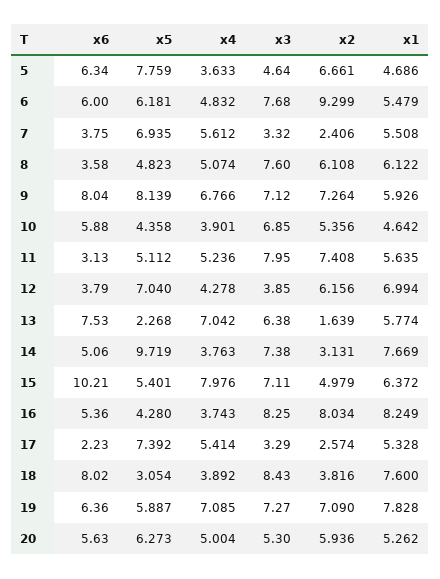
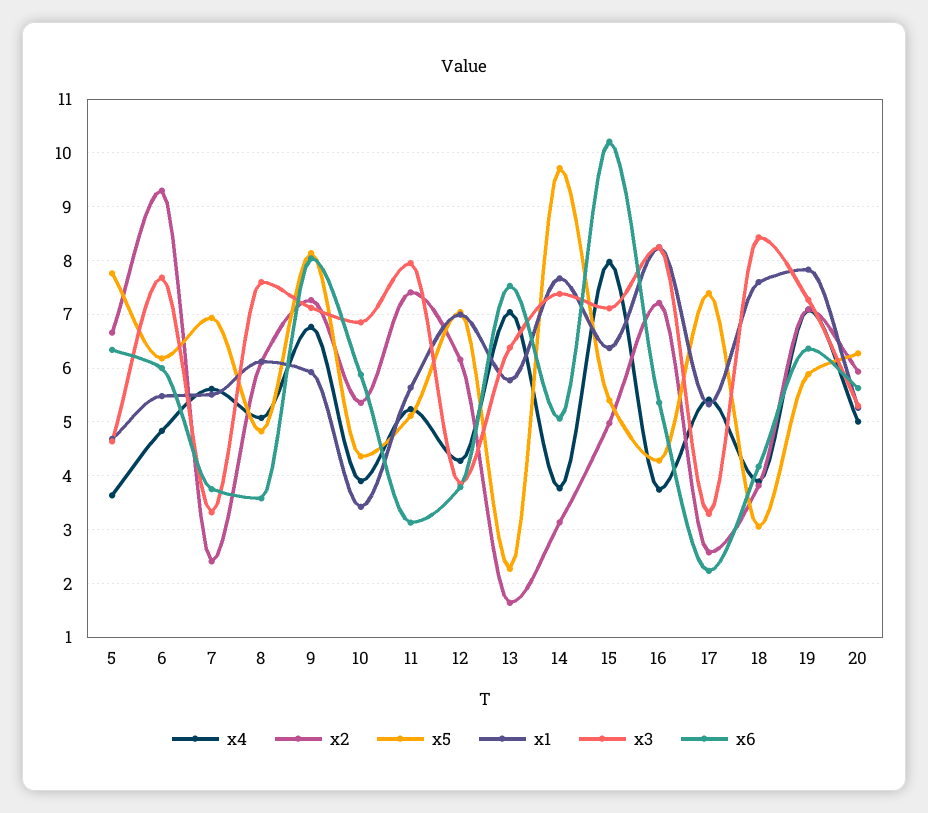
  {
    "x6": {
      "5": 6.34,
      "6": 6,
      "7": 3.75,
      "8": 3.58,
      "9": 8.04,
      "10": 5.88,
      "11": 3.13,
      "12": 3.79,
      "13": 7.53,
      "14": 5.06,
      "15": 10.21,
      "16": 5.36,
      "17": 2.23,
-     "18": 8.02,
+     "18": 4.2,
      "19": 6.36,
      "20": 5.63
    },
    "x5": {
      "5": 7.759,
      "6": 6.181,
      "7": 6.935,
      "8": 4.823,
      "9": 8.139,
      "10": 4.358,
      "11": 5.112,
      "12": 7.04,
      "13": 2.268,
      "14": 9.719,
      "15": 5.401,
      "16": 4.28,
      "17": 7.392,
      "18": 3.054,
      "19": 5.887,
      "20": 6.273
    },
    "x4": {
      "5": 3.633,
      "6": 4.832,
      "7": 5.612,
      "8": 5.074,
      "9": 6.766,
      "10": 3.901,
      "11": 5.236,
      "12": 4.278,
      "13": 7.042,
      "14": 3.763,
      "15": 7.976,
      "16": 3.743,
      "17": 5.414,
      "18": 3.892,
      "19": 7.085,
      "20": 5.004
    },
    "x3": {
      "5": 4.64,
      "6": 7.68,
      "7": 3.32,
      "8": 7.6,
      "9": 7.12,
      "10": 6.85,
      "11": 7.95,
      "12": 3.85,
      "13": 6.38,
      "14": 7.38,
      "15": 7.11,
      "16": 8.25,
      "17": 3.29,
      "18": 8.43,
      "19": 7.27,
      "20": 5.3
    },
    "x2": {
      "5": 6.661,
      "6": 9.299,
      "7": 2.406,
      "8": 6.108,
      "9": 7.264,
      "10": 5.356,
      "11": 7.408,
      "12": 6.156,
      "13": 1.639,
      "14": 3.131,
      "15": 4.979,
-     "16": 8.034,
+     "16": 7.2,
      "17": 2.574,
      "18": 3.816,
      "19": 7.09,
      "20": 5.936
    },
    "x1": {
      "5": 4.686,
      "6": 5.479,
      "7": 5.508,
      "8": 6.122,
      "9": 5.926,
-     "10": 4.642,
+     "10": 3.4,
      "11": 5.635,
      "12": 6.994,
      "13": 5.774,
      "14": 7.669,
      "15": 6.372,
      "16": 8.249,
      "17": 5.328,
      "18": 7.6,
      "19": 7.828,
      "20": 5.262
    }
  }

